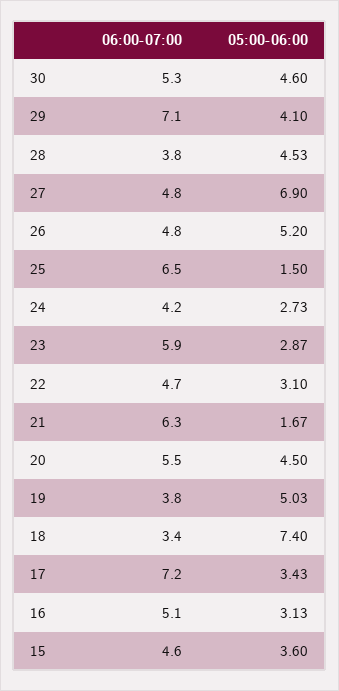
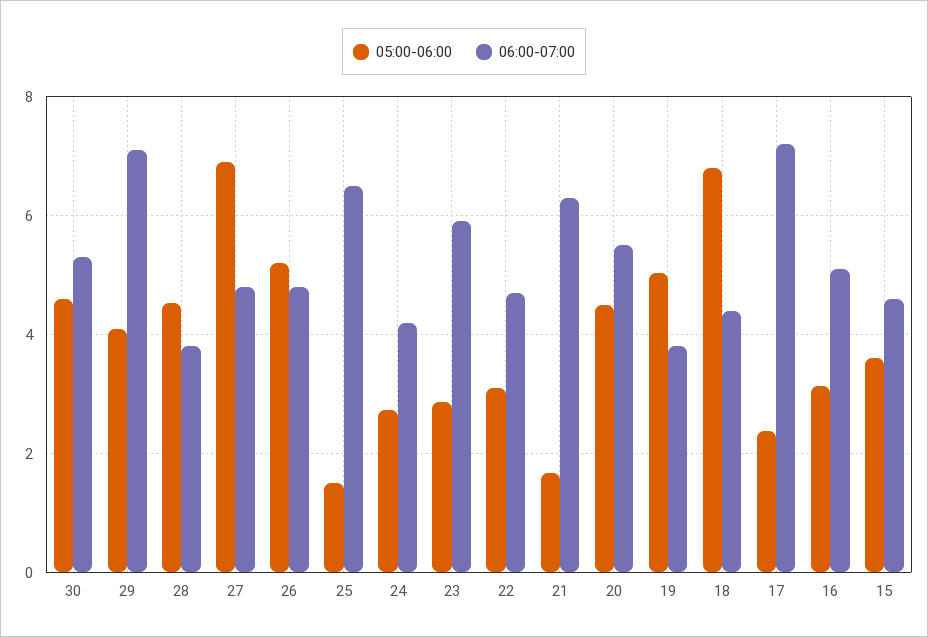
  {
    "06:00-07:00": {
      "30": 5.3,
      "29": 7.1,
      "28": 3.8,
      "27": 4.8,
      "26": 4.8,
      "25": 6.5,
      "24": 4.2,
      "23": 5.9,
      "22": 4.7,
      "21": 6.3,
      "20": 5.5,
      "19": 3.8,
-     "18": 3.4,
+     "18": 4.4,
      "17": 7.2,
      "16": 5.1,
      "15": 4.6
    },
    "05:00-06:00": {
      "30": 4.6,
      "29": 4.1,
      "28": 4.53,
      "27": 6.9,
      "26": 5.2,
      "25": 1.5,
      "24": 2.73,
      "23": 2.87,
      "22": 3.1,
      "21": 1.67,
      "20": 4.5,
      "19": 5.03,
-     "18": 7.4,
+     "18": 6.8,
-     "17": 3.43,
+     "17": 2.4,
      "16": 3.13,
      "15": 3.6
    }
  }

